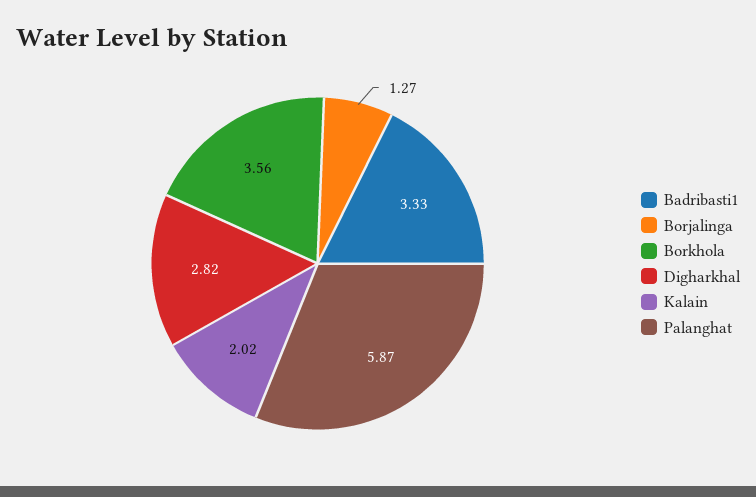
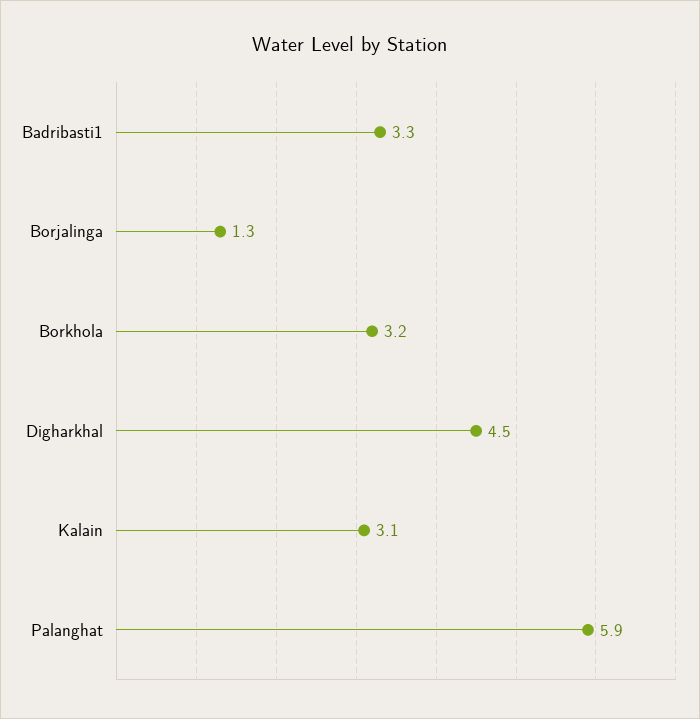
  {
    "Badribasti1": 3.33,
    "Borjalinga": 1.27,
-   "Borkhola": 3.56,
+   "Borkhola": 3.2,
-   "Digharkhal": 2.82,
+   "Digharkhal": 4.5,
-   "Kalain": 2.02,
+   "Kalain": 3.1,
    "Palanghat": 5.87
  }

